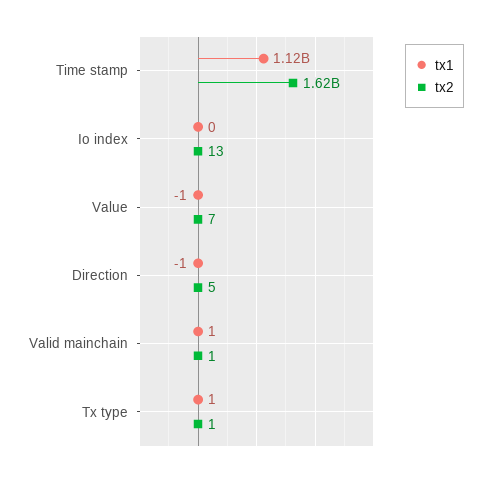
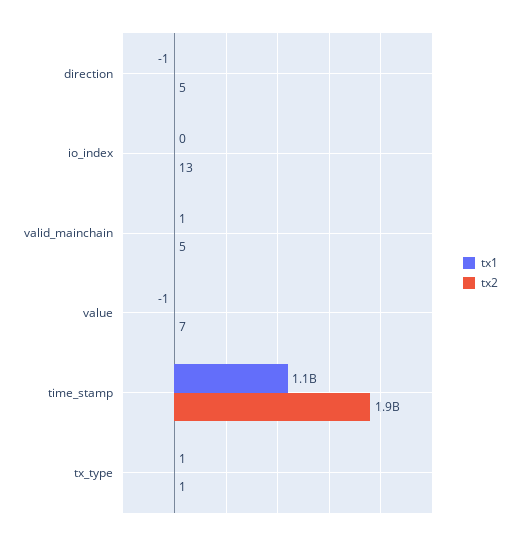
  {
    "tx1": {
      "Time stamp": 1120000000,
      "Io index": 0,
      "Value": -1,
      "Direction": -1,
      "Valid mainchain": 1,
      "Tx type": 1
    },
    "tx2": {
-     "Time stamp": 1620000000,
+     "Time stamp": 1900000000,
      "Io index": 13,
      "Value": 7,
      "Direction": 5,
-     "Valid mainchain": 1,
+     "Valid mainchain": 5,
      "Tx type": 1
    }
  }

